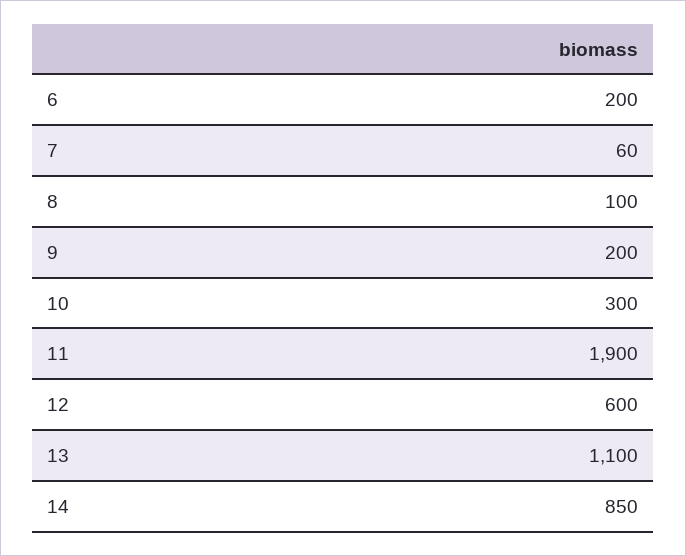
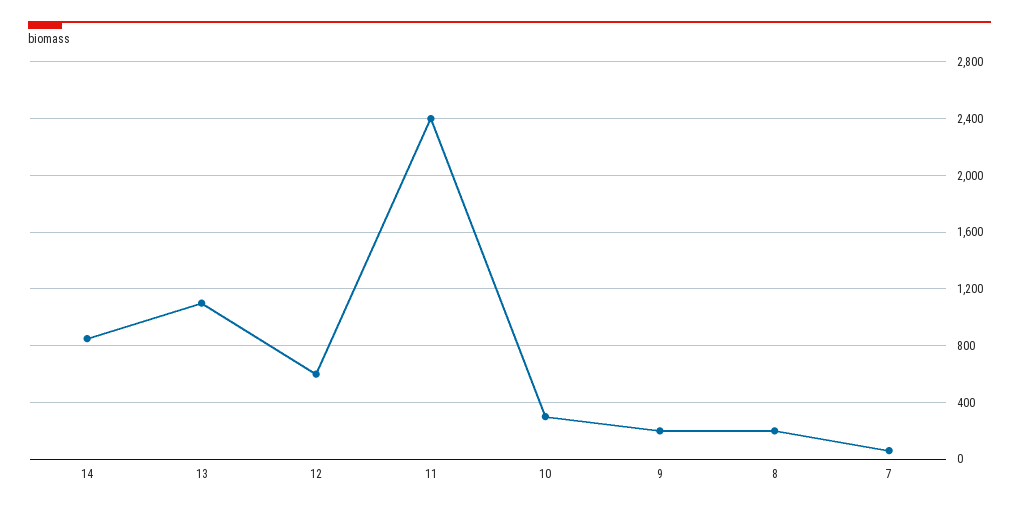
  {
-   "6": 200,
    "7": 60,
-   "8": 100,
+   "8": 200,
    "9": 200,
    "10": 300,
-   "11": 1900,
+   "11": 2400,
    "12": 600,
    "13": 1100,
    "14": 850
  }

